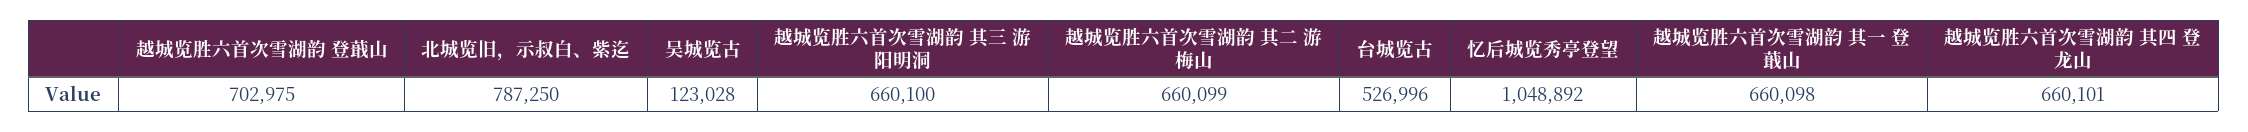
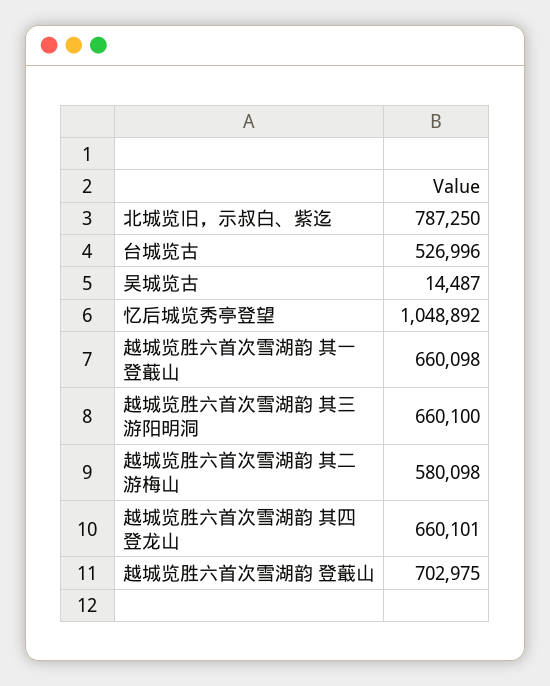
  {
    "越城览胜六首次雪湖韵 登蕺山": 702975,
    "北城览旧，示叔白、紫迄": 787250,
-   "吴城览古": 123028,
+   "吴城览古": 14487,
    "越城览胜六首次雪湖韵 其三 游阳明洞": 660100,
-   "越城览胜六首次雪湖韵 其二 游梅山": 660099,
+   "越城览胜六首次雪湖韵 其二 游梅山": 580098,
    "台城览古": 526996,
    "忆后城览秀亭登望": 1048892,
    "越城览胜六首次雪湖韵 其一 登蕺山": 660098,
    "越城览胜六首次雪湖韵 其四 登龙山": 660101
  }

